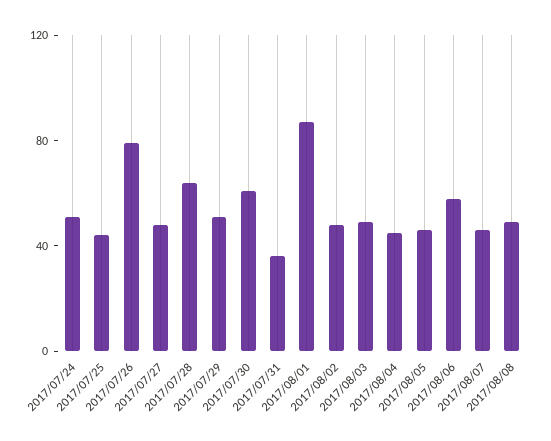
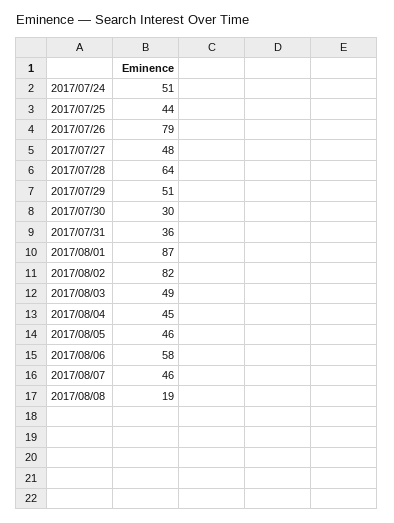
  {
    "2017/07/24": 51,
    "2017/07/25": 44,
    "2017/07/26": 79,
    "2017/07/27": 48,
    "2017/07/28": 64,
    "2017/07/29": 51,
-   "2017/07/30": 60,
+   "2017/07/30": 30,
    "2017/07/31": 36,
    "2017/08/01": 87,
-   "2017/08/02": 50,
+   "2017/08/02": 82,
    "2017/08/03": 49,
    "2017/08/04": 45,
    "2017/08/05": 46,
    "2017/08/06": 58,
    "2017/08/07": 46,
-   "2017/08/08": 50
+   "2017/08/08": 19
  }

